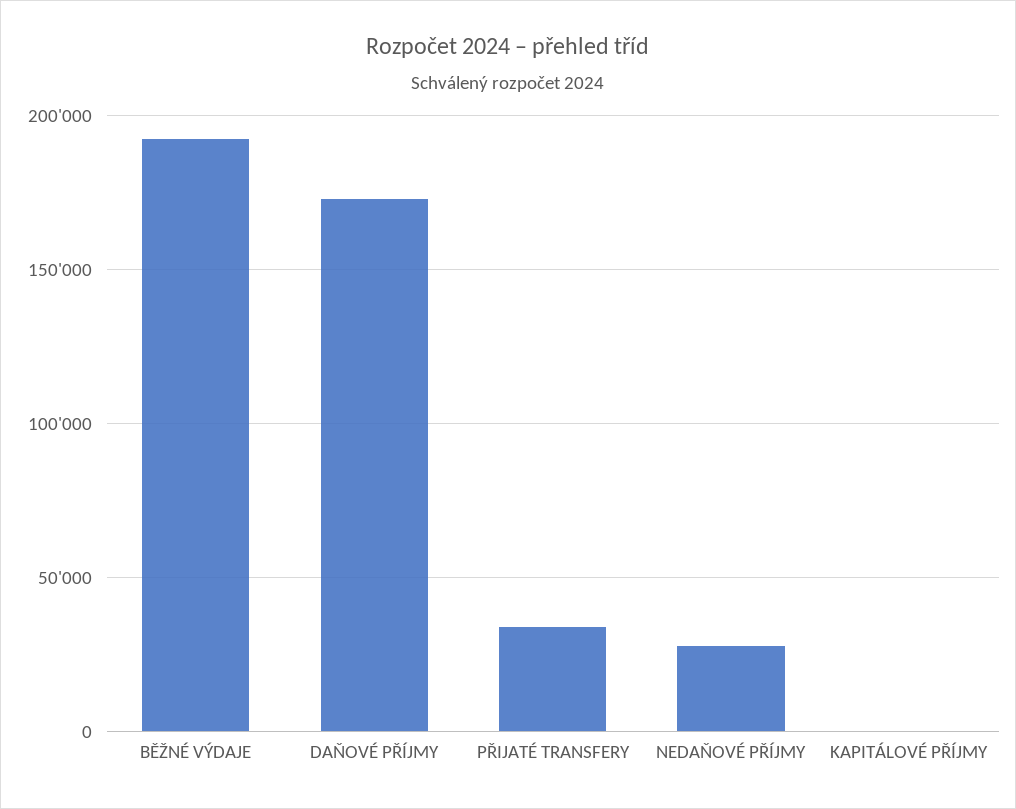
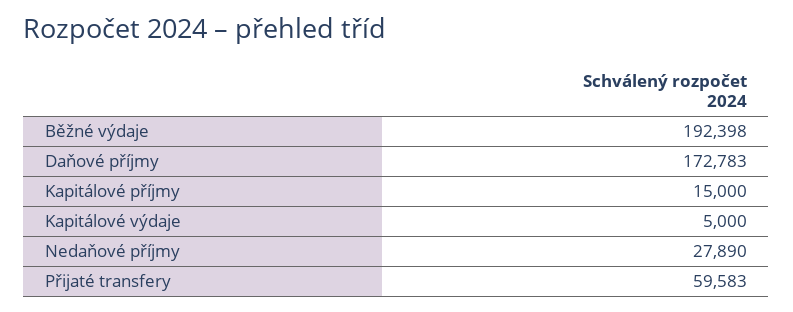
  {
    "BĚŽNÉ VÝDAJE": 192398,
    "DAŇOVÉ PŘÍJMY": 172783,
-   "PŘIJATÉ TRANSFERY": 35000,
+   "PŘIJATÉ TRANSFERY": 59583,
    "NEDAŇOVÉ PŘÍJMY": 27890,
-   "KAPITÁLOVÉ PŘÍJMY": 0
+   "KAPITÁLOVÉ PŘÍJMY": 15000,
+   "Kapitálové výdaje": 5000
  }

